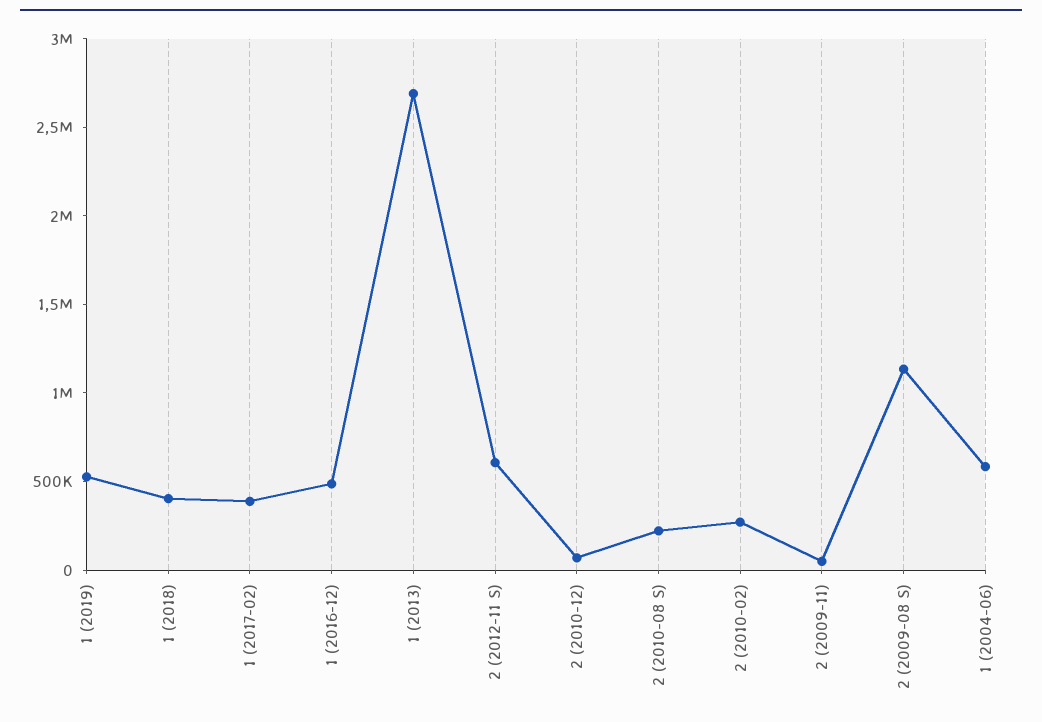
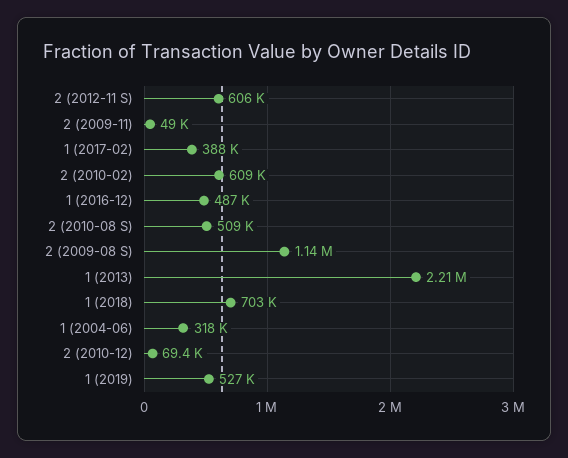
  {
    "1 (2019)": 527000,
-   "1 (2018)": 400000,
+   "1 (2018)": 703000,
    "1 (2017-02)": 388000,
    "1 (2016-12)": 487000,
-   "1 (2013)": 2700000,
+   "1 (2013)": 2210000,
    "2 (2012-11 S)": 606000,
    "2 (2010-12)": 69400,
-   "2 (2010-08 S)": 200000,
+   "2 (2010-08 S)": 509000,
-   "2 (2010-02)": 300000,
+   "2 (2010-02)": 609000,
    "2 (2009-11)": 49000,
    "2 (2009-08 S)": 1140000,
-   "1 (2004-06)": 600000
+   "1 (2004-06)": 318000
  }

